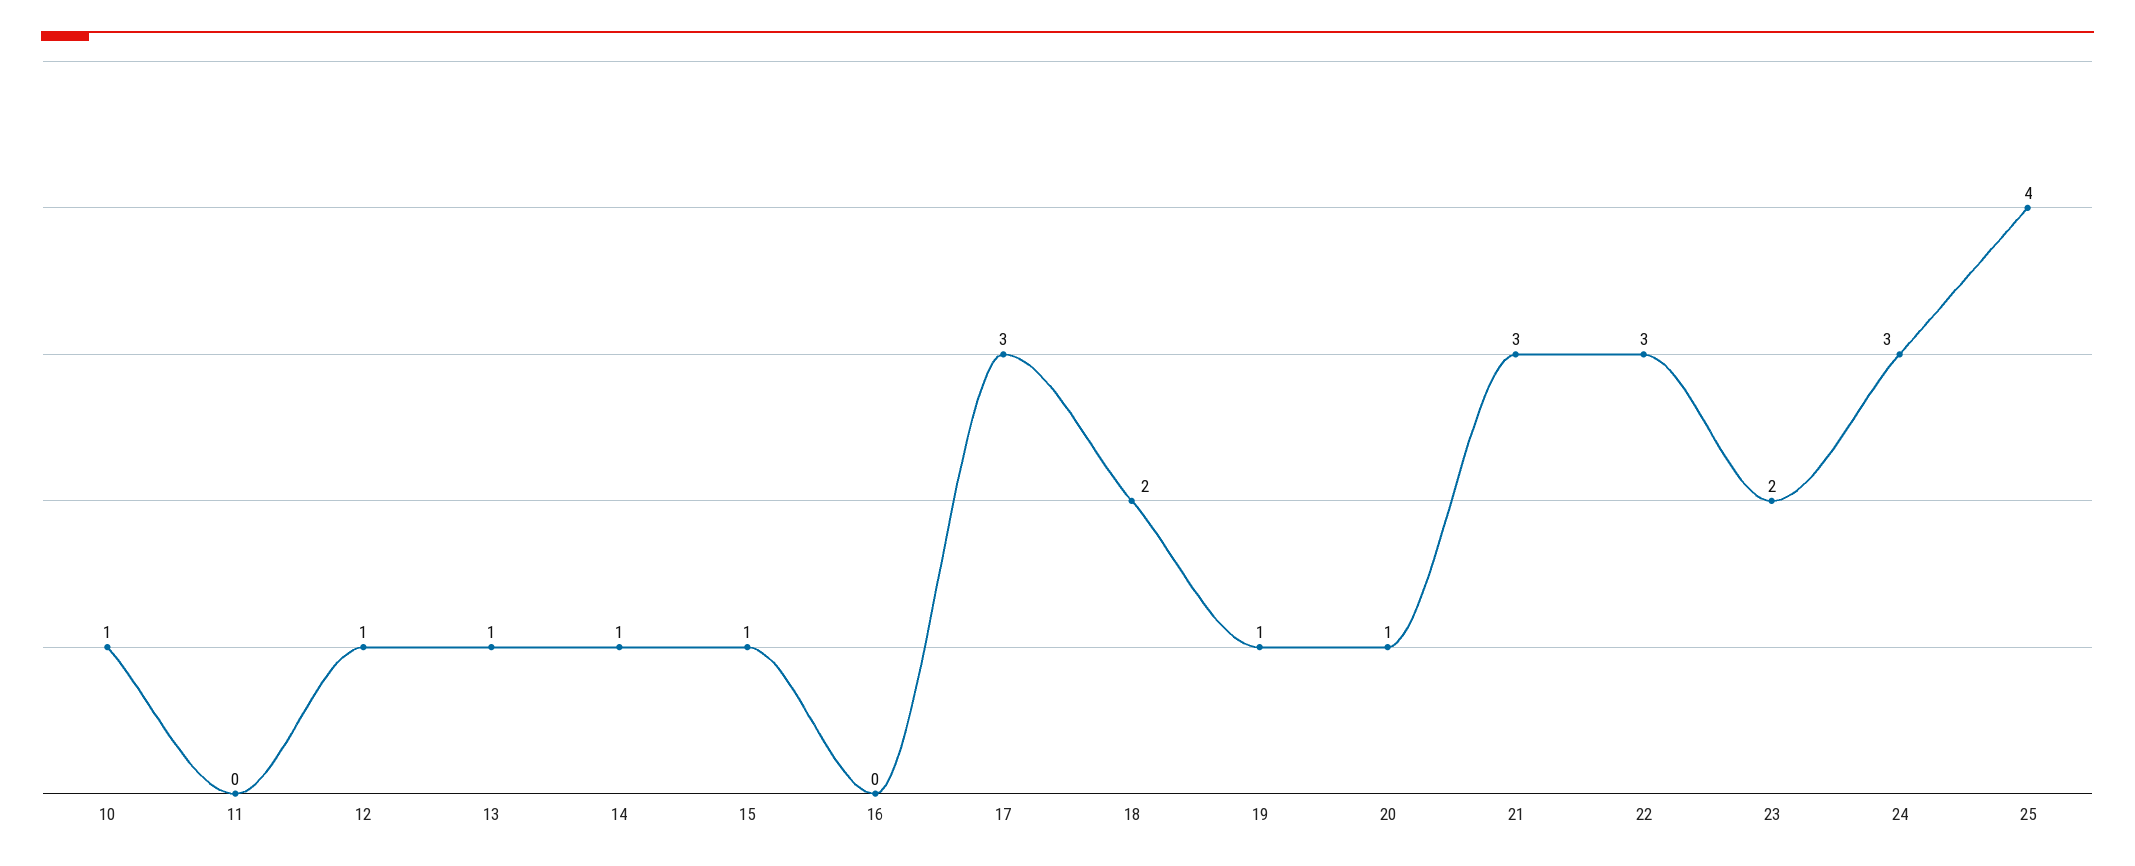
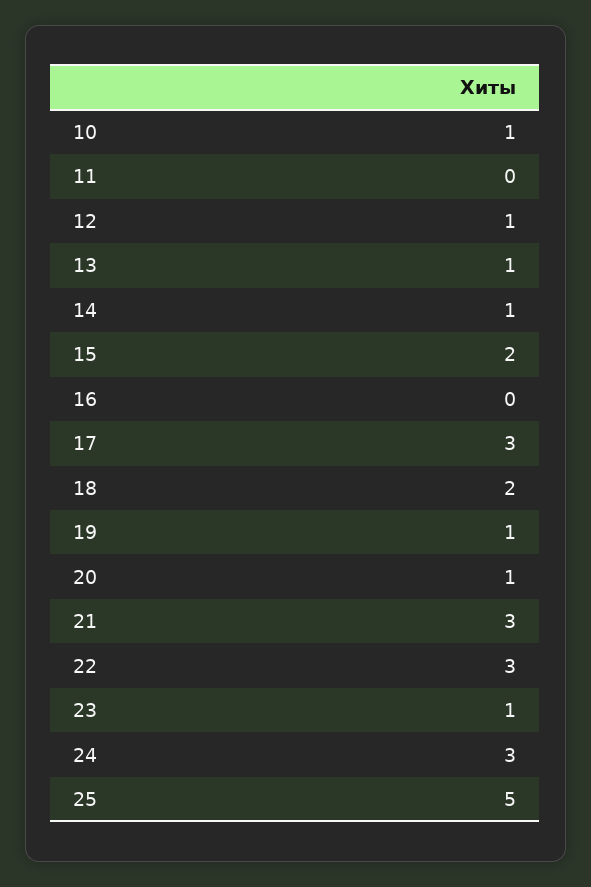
  {
    "10": 1,
    "11": 0,
    "12": 1,
    "13": 1,
    "14": 1,
-   "15": 1,
+   "15": 2,
    "16": 0,
    "17": 3,
    "18": 2,
    "19": 1,
    "20": 1,
    "21": 3,
    "22": 3,
-   "23": 2,
+   "23": 1,
    "24": 3,
-   "25": 4
+   "25": 5
  }

